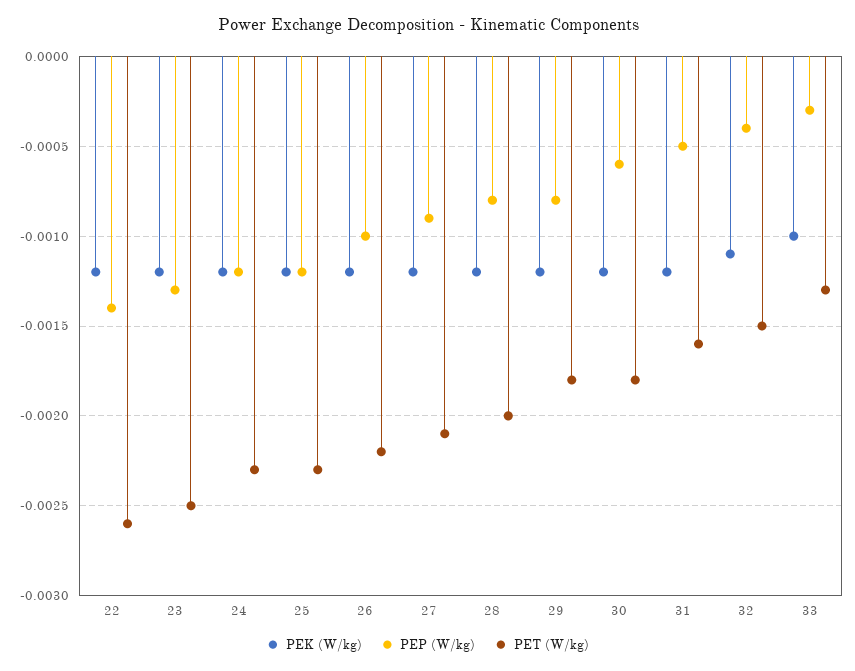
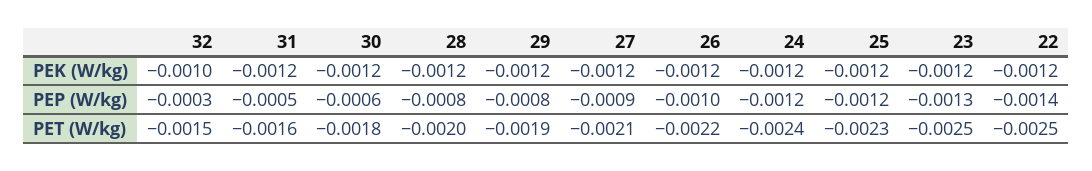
  {
    "PEK (W/kg)": {
      "22": -0.0012,
      "23": -0.0012,
      "24": -0.0012,
      "25": -0.0012,
      "26": -0.0012,
      "27": -0.0012,
      "28": -0.0012,
      "29": -0.0012,
      "30": -0.0012,
      "31": -0.0012,
-     "32": -0.0011,
+     "32": -0.001
-     "33": -0.001
    },
    "PEP (W/kg)": {
      "22": -0.0014,
      "23": -0.0013,
      "24": -0.0012,
      "25": -0.0012,
      "26": -0.001,
      "27": -0.0009,
      "28": -0.0008,
      "29": -0.0008,
      "30": -0.0006,
      "31": -0.0005,
-     "32": -0.0004,
+     "32": -0.0003
-     "33": -0.0003
    },
    "PET (W/kg)": {
-     "22": -0.0026,
+     "22": -0.0025,
      "23": -0.0025,
-     "24": -0.0023,
+     "24": -0.0024,
      "25": -0.0023,
      "26": -0.0022,
      "27": -0.0021,
      "28": -0.002,
-     "29": -0.0018,
+     "29": -0.0019,
      "30": -0.0018,
      "31": -0.0016,
-     "32": -0.0015,
+     "32": -0.0015
-     "33": -0.0013
    }
  }

